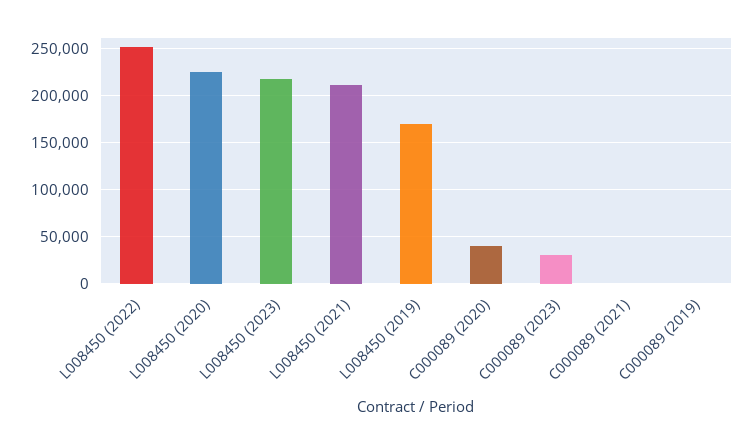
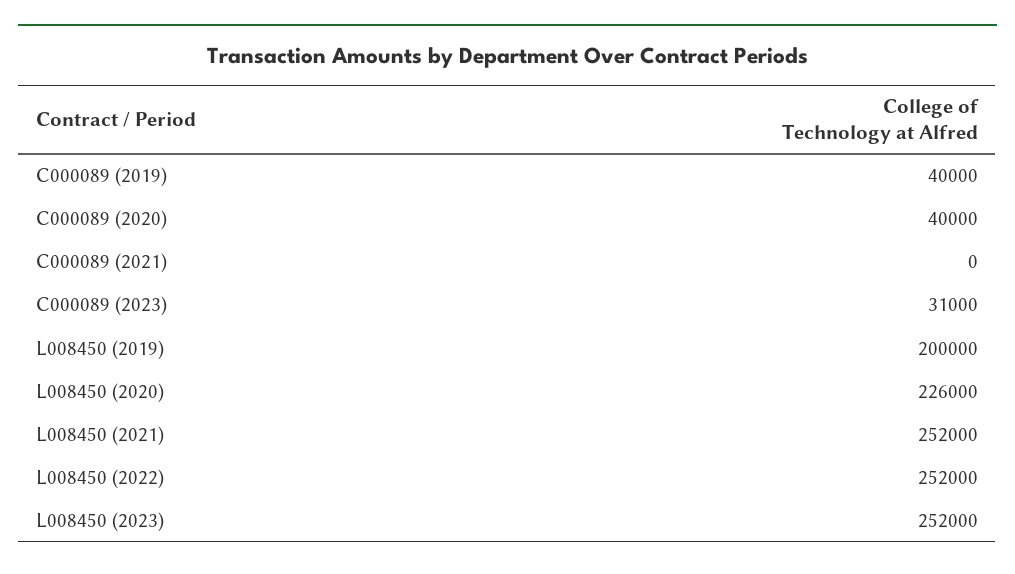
  {
    "L008450 (2022)": 252000,
    "L008450 (2020)": 226000,
-   "L008450 (2023)": 220000,
+   "L008450 (2023)": 252000,
-   "L008450 (2021)": 210000,
+   "L008450 (2021)": 252000,
-   "L008450 (2019)": 170000,
+   "L008450 (2019)": 200000,
    "C000089 (2020)": 40000,
    "C000089 (2023)": 31000,
    "C000089 (2021)": 0,
-   "C000089 (2019)": 0
+   "C000089 (2019)": 40000
  }

